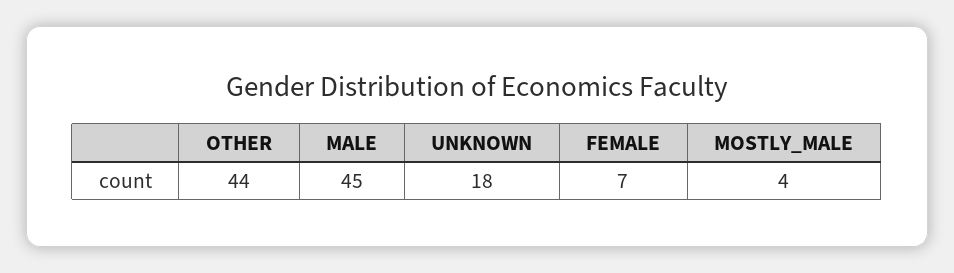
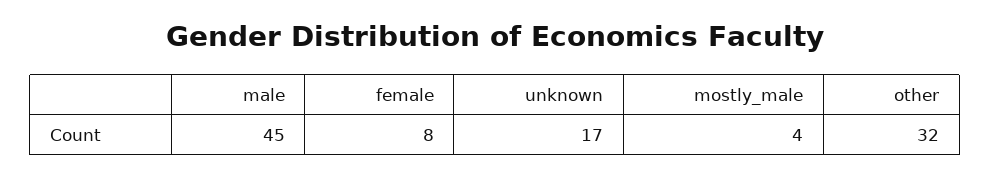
  {
-   "OTHER": 44,
+   "OTHER": 32,
    "MALE": 45,
-   "UNKNOWN": 18,
+   "UNKNOWN": 17,
-   "FEMALE": 7,
+   "FEMALE": 8,
    "MOSTLY_MALE": 4
  }

